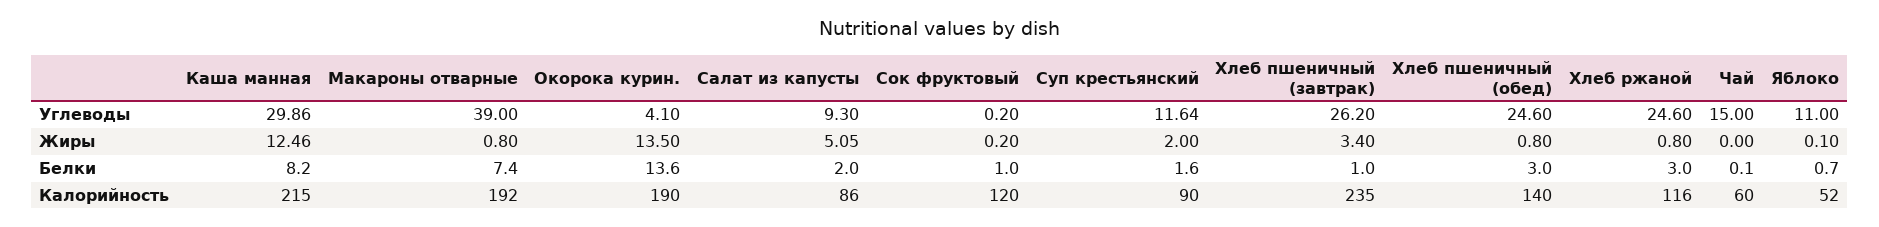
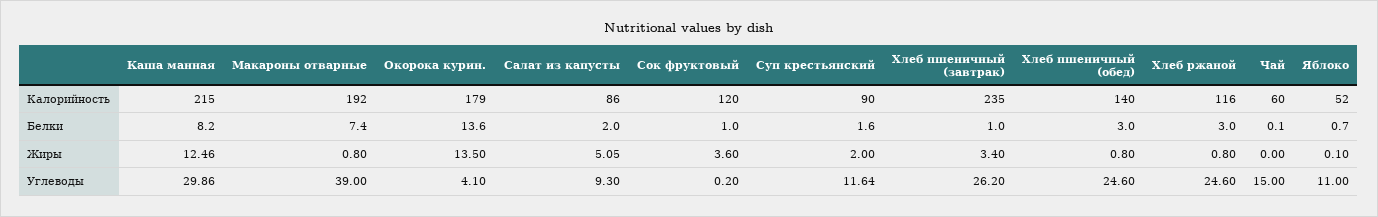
  {
    "Каша манная": {
      "Углеводы": 29.86,
      "Жиры": 12.46,
      "Белки": 8.2,
      "Калорийность": 215
    },
    "Макароны отварные": {
      "Углеводы": 39,
      "Жиры": 0.8,
      "Белки": 7.4,
      "Калорийность": 192
    },
    "Окорока курин.": {
      "Углеводы": 4.1,
      "Жиры": 13.5,
      "Белки": 13.6,
-     "Калорийность": 190
+     "Калорийность": 179
    },
    "Салат из капусты": {
      "Углеводы": 9.3,
      "Жиры": 5.05,
      "Белки": 2,
      "Калорийность": 86
    },
    "Сок фруктовый": {
      "Углеводы": 0.2,
-     "Жиры": 0.2,
+     "Жиры": 3.6,
      "Белки": 1,
      "Калорийность": 120
    },
    "Суп крестьянский": {
      "Углеводы": 11.64,
      "Жиры": 2,
      "Белки": 1.6,
      "Калорийность": 90
    },
    "Хлеб пшеничный (завтрак)": {
      "Углеводы": 26.2,
      "Жиры": 3.4,
      "Белки": 1,
      "Калорийность": 235
    },
    "Хлеб пшеничный (обед)": {
      "Углеводы": 24.6,
      "Жиры": 0.8,
      "Белки": 3,
      "Калорийность": 140
    },
    "Хлеб ржаной": {
      "Углеводы": 24.6,
      "Жиры": 0.8,
      "Белки": 3,
      "Калорийность": 116
    },
    "Чай": {
      "Углеводы": 15,
      "Жиры": 0,
      "Белки": 0.1,
      "Калорийность": 60
    },
    "Яблоко": {
      "Углеводы": 11,
      "Жиры": 0.1,
      "Белки": 0.7,
      "Калорийность": 52
    }
  }

